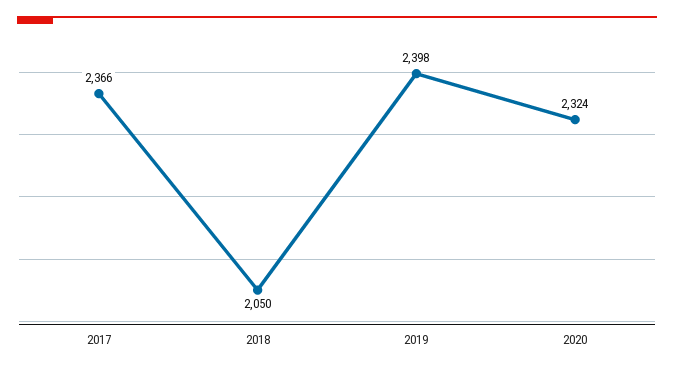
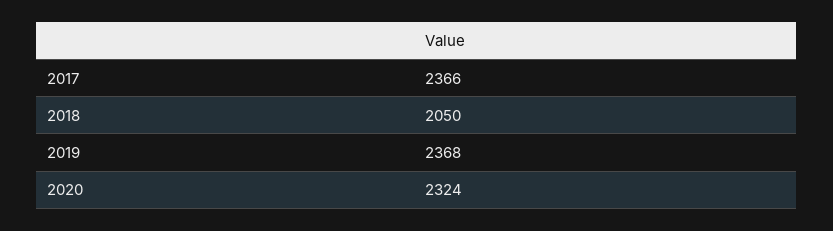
  {
    "2017": 2366,
    "2018": 2050,
-   "2019": 2398,
+   "2019": 2368,
    "2020": 2324
  }

